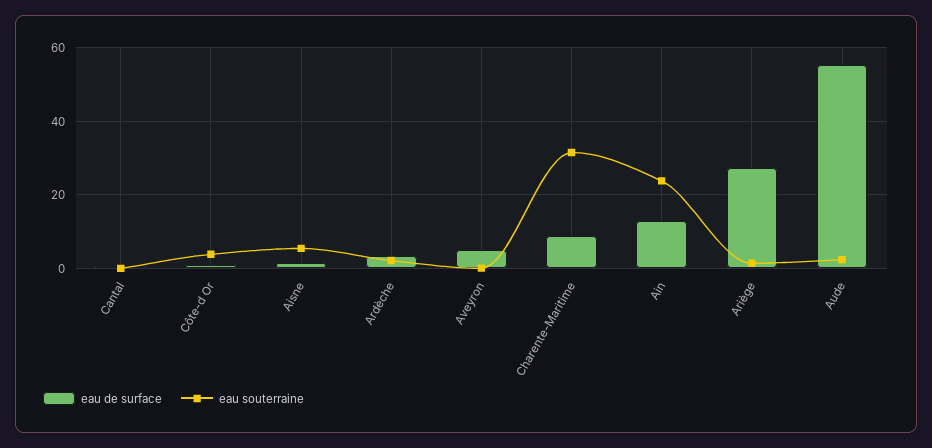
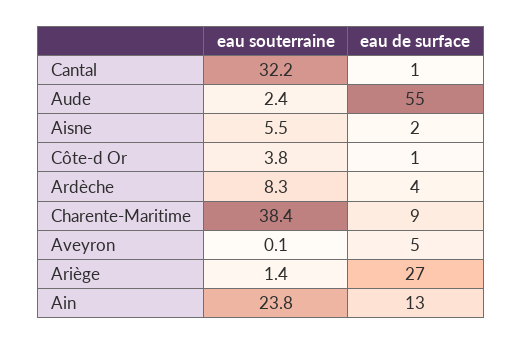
  {
    "eau de surface": {
      "Cantal": 1,
      "Côte-d Or": 1,
      "Aisne": 2,
      "Ardèche": 4,
      "Aveyron": 5,
      "Charente-Maritime": 9,
      "Ain": 13,
      "Ariège": 27,
      "Aude": 55
    },
    "eau souterraine": {
-     "Cantal": 0,
+     "Cantal": 32.2,
      "Côte-d Or": 3.8,
      "Aisne": 5.5,
-     "Ardèche": 2,
+     "Ardèche": 8.3,
      "Aveyron": 0.1,
-     "Charente-Maritime": 32,
+     "Charente-Maritime": 38.4,
      "Ain": 23.8,
      "Ariège": 1.4,
      "Aude": 2.4
    }
  }

